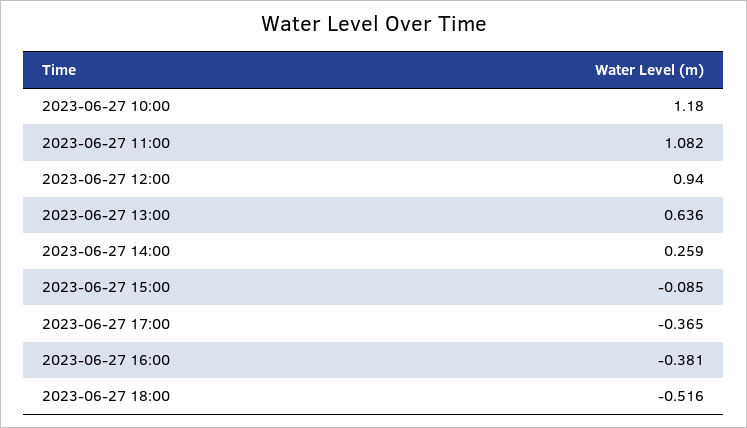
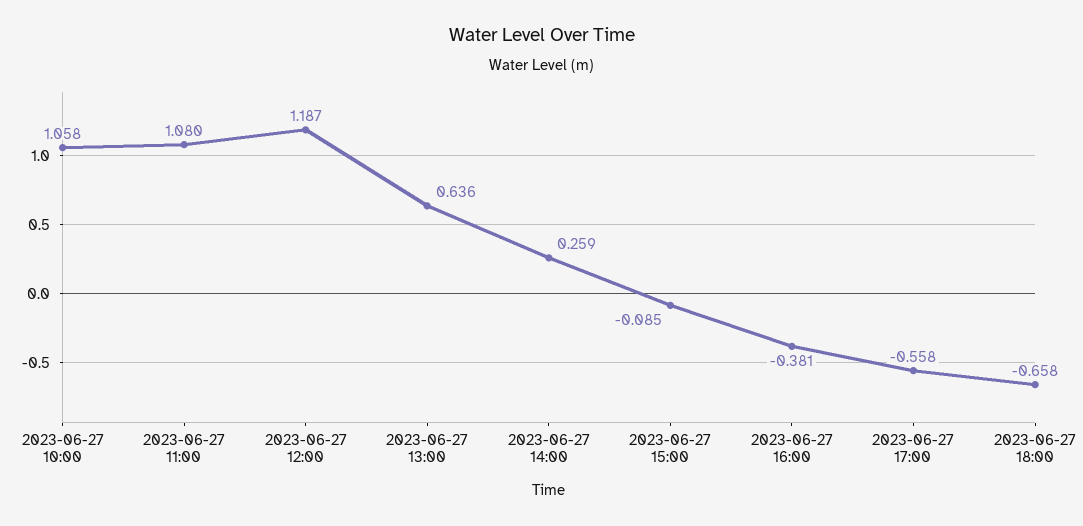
  {
-   "2023-06-27 10:00": 1.18,
+   "2023-06-27 10:00": 1.058,
-   "2023-06-27 11:00": 1.082,
+   "2023-06-27 11:00": 1.08,
-   "2023-06-27 12:00": 0.94,
+   "2023-06-27 12:00": 1.187,
    "2023-06-27 13:00": 0.636,
    "2023-06-27 14:00": 0.259,
    "2023-06-27 15:00": -0.085,
-   "2023-06-27 17:00": -0.365,
+   "2023-06-27 17:00": -0.558,
    "2023-06-27 16:00": -0.381,
-   "2023-06-27 18:00": -0.516
+   "2023-06-27 18:00": -0.658
  }

